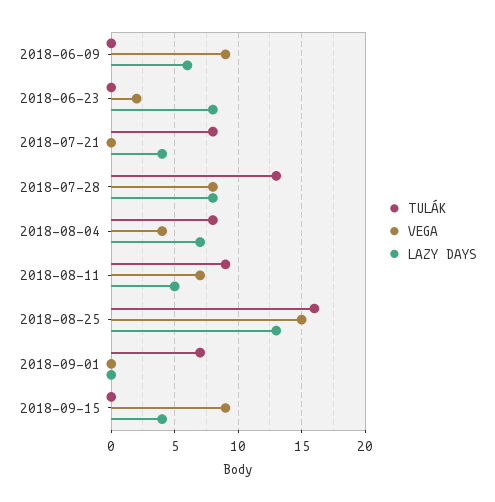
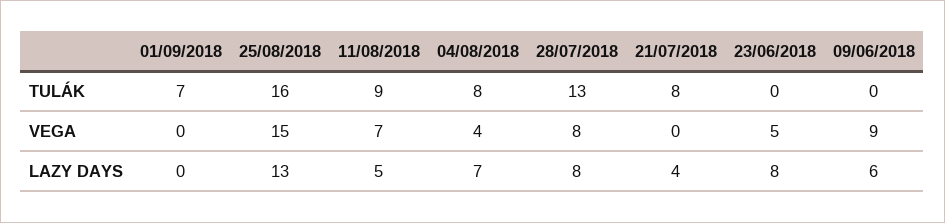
  {
    "TULÁK": {
      "2018-06-09": 0,
      "2018-06-23": 0,
      "2018-07-21": 8,
      "2018-07-28": 13,
      "2018-08-04": 8,
      "2018-08-11": 9,
      "2018-08-25": 16,
-     "2018-09-01": 7,
+     "2018-09-01": 7
-     "2018-09-15": 0
    },
    "VEGA": {
      "2018-06-09": 9,
-     "2018-06-23": 2,
+     "2018-06-23": 5,
      "2018-07-21": 0,
      "2018-07-28": 8,
      "2018-08-04": 4,
      "2018-08-11": 7,
      "2018-08-25": 15,
-     "2018-09-01": 0,
+     "2018-09-01": 0
-     "2018-09-15": 9
    },
    "LAZY DAYS": {
      "2018-06-09": 6,
      "2018-06-23": 8,
      "2018-07-21": 4,
      "2018-07-28": 8,
      "2018-08-04": 7,
      "2018-08-11": 5,
      "2018-08-25": 13,
-     "2018-09-01": 0,
+     "2018-09-01": 0
-     "2018-09-15": 4
    }
  }

